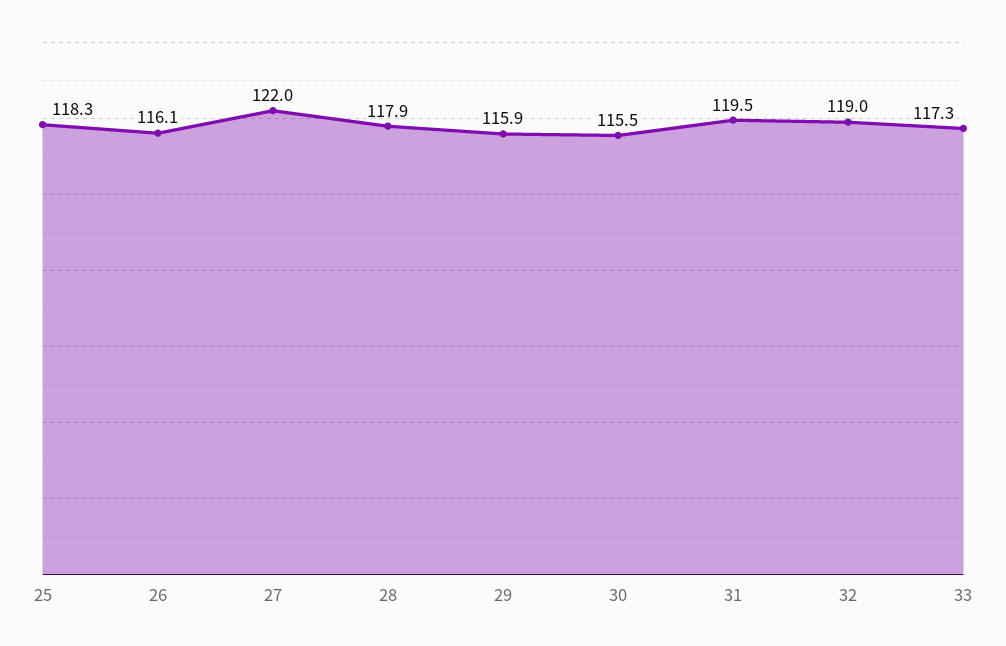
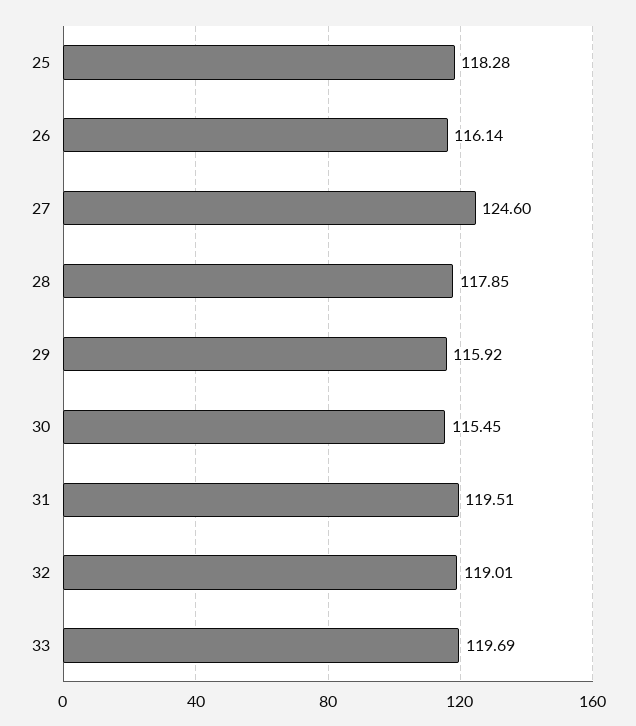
  {
    "25": 118.28,
    "26": 116.14,
-   "27": 122,
+   "27": 124.6,
    "28": 117.85,
    "29": 115.92,
    "30": 115.45,
    "31": 119.51,
    "32": 119.01,
-   "33": 117.3
+   "33": 119.69
  }

